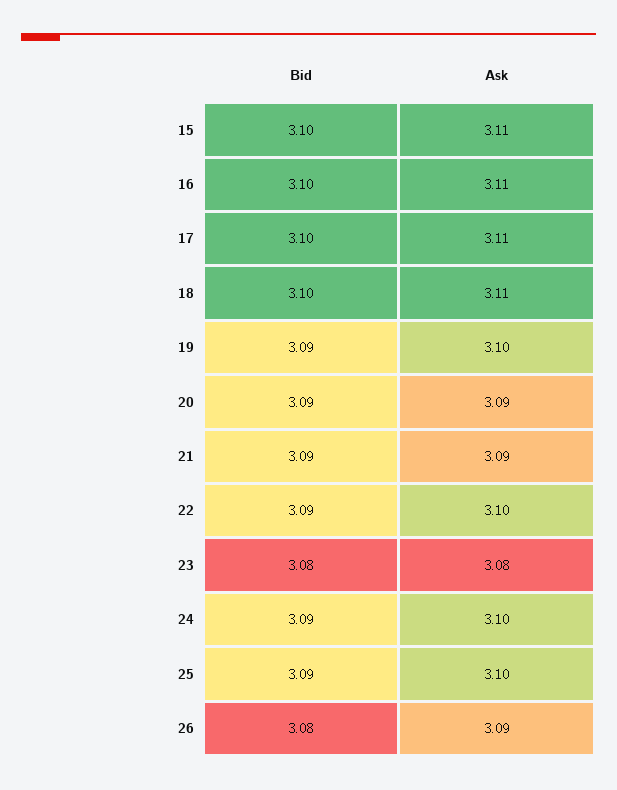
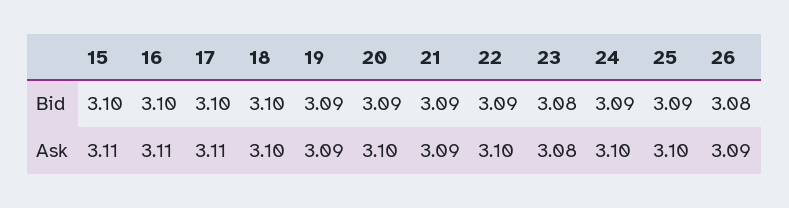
  {
    "Bid": {
      "15": 3.1,
      "16": 3.1,
      "17": 3.1,
      "18": 3.1,
      "19": 3.09,
      "20": 3.09,
      "21": 3.09,
      "22": 3.09,
      "23": 3.08,
      "24": 3.09,
      "25": 3.09,
      "26": 3.08
    },
    "Ask": {
      "15": 3.11,
      "16": 3.11,
      "17": 3.11,
-     "18": 3.11,
+     "18": 3.1,
-     "19": 3.1,
+     "19": 3.09,
-     "20": 3.09,
+     "20": 3.1,
      "21": 3.09,
      "22": 3.1,
      "23": 3.08,
      "24": 3.1,
      "25": 3.1,
      "26": 3.09
    }
  }

